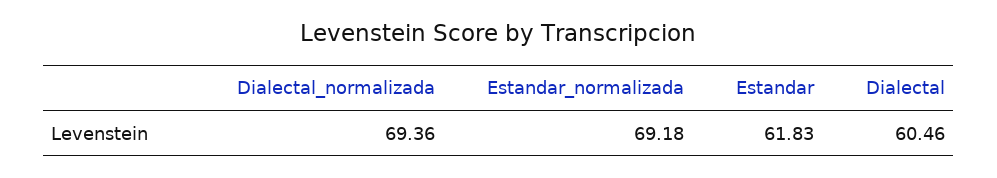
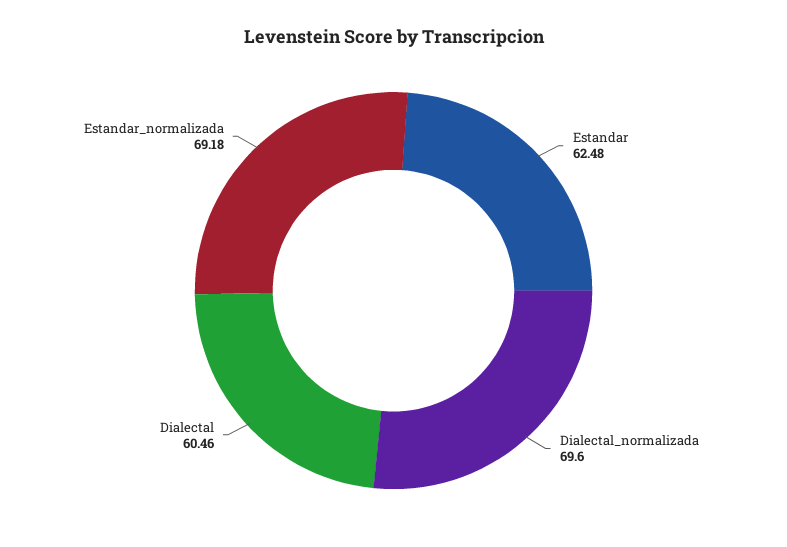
  {
-   "Dialectal_normalizada": 69.36,
+   "Dialectal_normalizada": 69.6,
    "Estandar_normalizada": 69.18,
-   "Estandar": 61.83,
+   "Estandar": 62.48,
    "Dialectal": 60.46
  }

